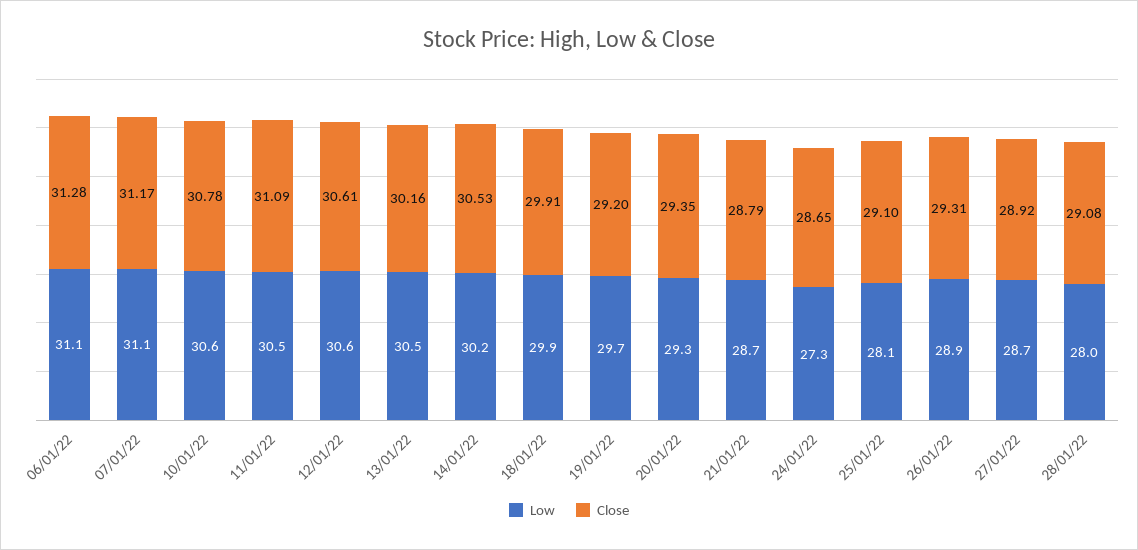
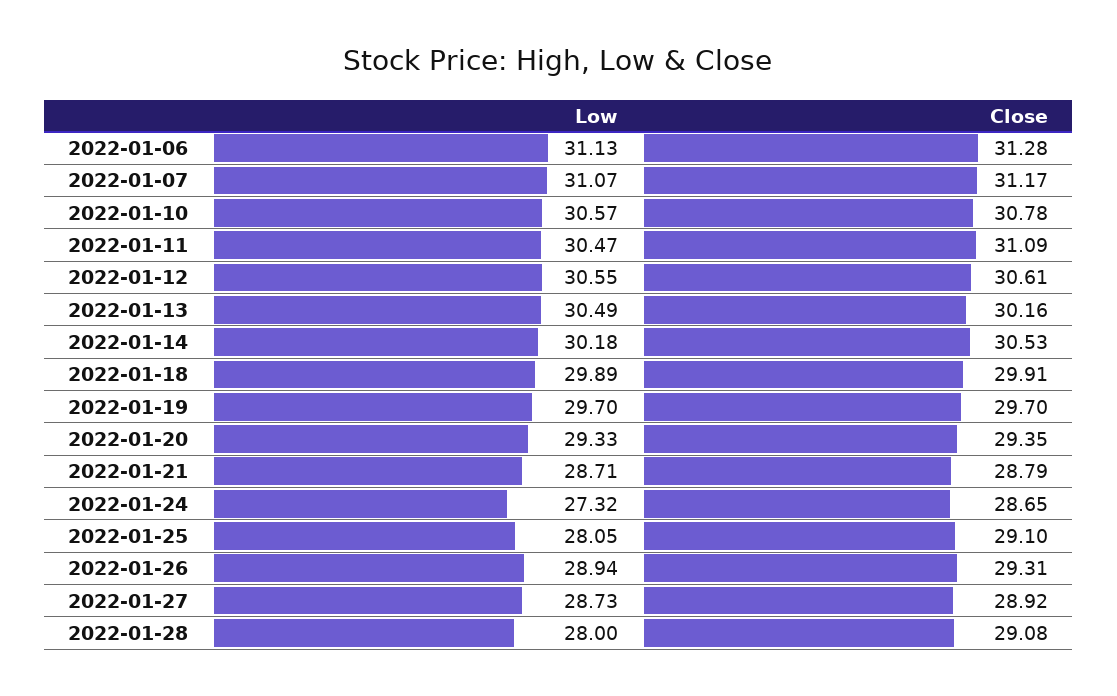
  {
    "Low": {
      "06/01/22": 31.13,
      "07/01/22": 31.07,
      "10/01/22": 30.57,
      "11/01/22": 30.47,
      "12/01/22": 30.55,
      "13/01/22": 30.49,
      "14/01/22": 30.18,
      "18/01/22": 29.89,
      "19/01/22": 29.7,
      "20/01/22": 29.33,
      "21/01/22": 28.71,
      "24/01/22": 27.32,
      "25/01/22": 28.05,
      "26/01/22": 28.94,
      "27/01/22": 28.73,
      "28/01/22": 28
    },
    "Close": {
      "06/01/22": 31.28,
      "07/01/22": 31.17,
      "10/01/22": 30.78,
      "11/01/22": 31.09,
      "12/01/22": 30.61,
      "13/01/22": 30.16,
      "14/01/22": 30.53,
      "18/01/22": 29.91,
-     "19/01/22": 29.2,
+     "19/01/22": 29.7,
      "20/01/22": 29.35,
      "21/01/22": 28.79,
      "24/01/22": 28.65,
      "25/01/22": 29.1,
      "26/01/22": 29.31,
      "27/01/22": 28.92,
      "28/01/22": 29.08
    }
  }

